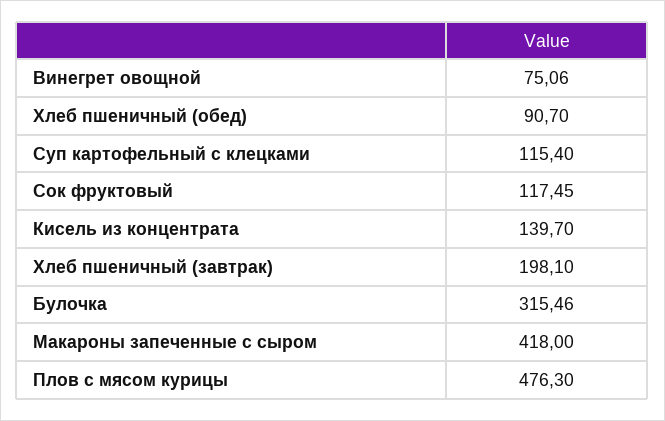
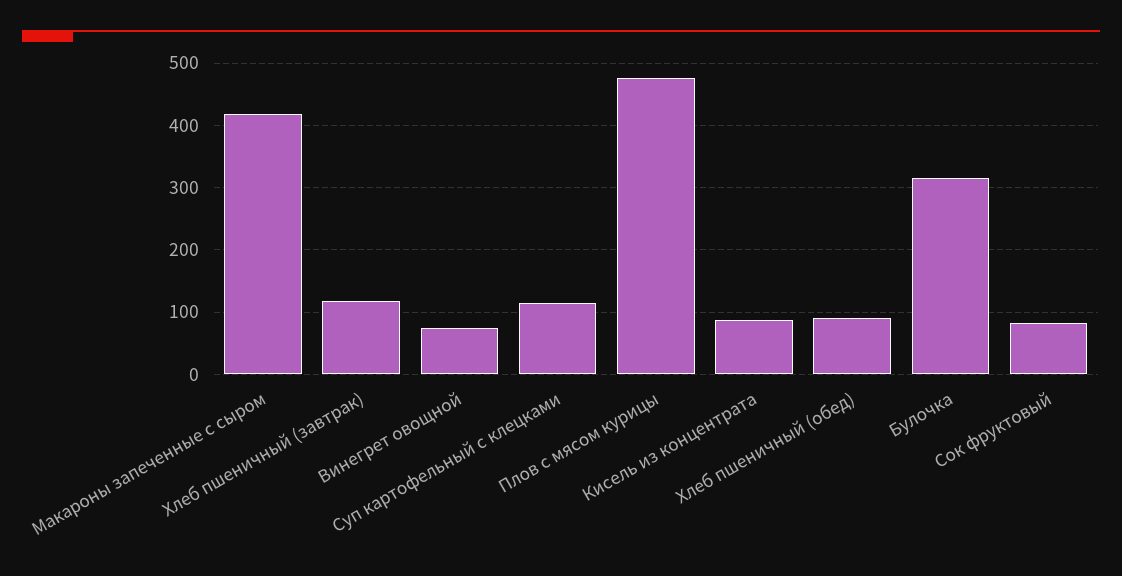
  {
    "Винегрет овощной": 75.06,
    "Хлеб пшеничный (обед)": 90.7,
    "Суп картофельный с клецками": 115.4,
-   "Сок фруктовый": 117.45,
+   "Сок фруктовый": 80,
-   "Кисель из концентрата": 139.7,
+   "Кисель из концентрата": 90,
-   "Хлеб пшеничный (завтрак)": 198.1,
+   "Хлеб пшеничный (завтрак)": 120,
    "Булочка": 315.46,
    "Макароны запеченные с сыром": 418,
    "Плов с мясом курицы": 476.3
  }

